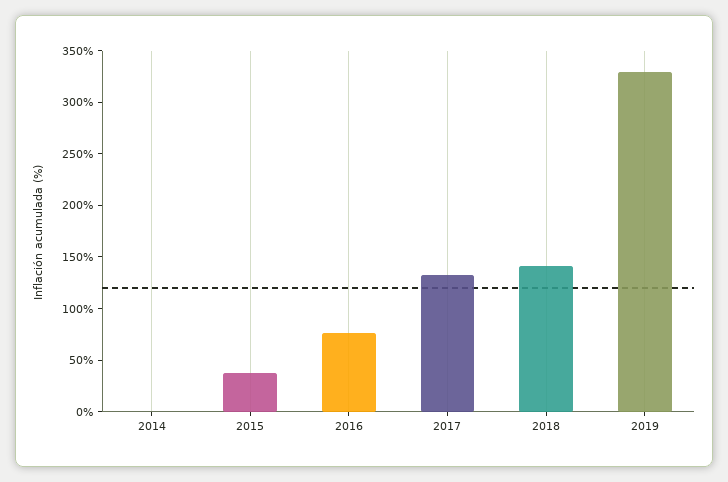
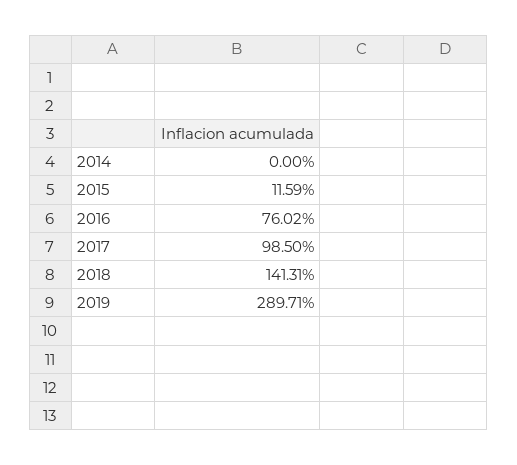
  {
    "2014": 0,
-   "2015": 40,
+   "2015": 11.59,
    "2016": 76.02,
-   "2017": 130,
+   "2017": 98.5,
    "2018": 141.31,
-   "2019": 330
+   "2019": 289.71
  }

